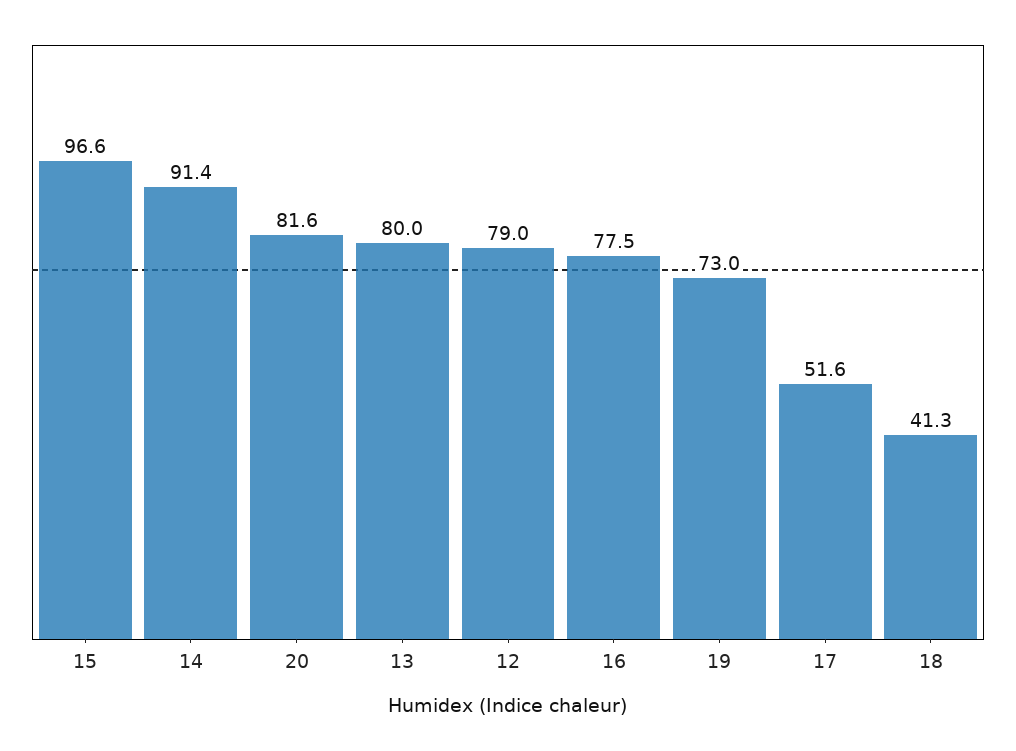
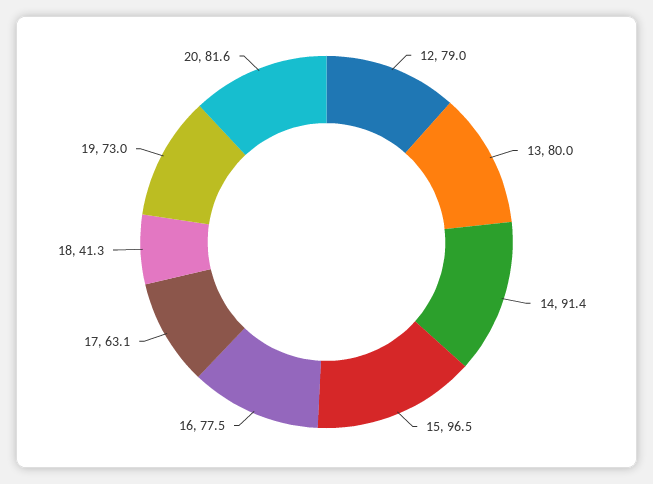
  {
-   "15": 96.6,
+   "15": 96.5,
    "14": 91.4,
    "20": 81.6,
    "13": 80,
    "12": 79,
    "16": 77.5,
    "19": 73,
-   "17": 51.6,
+   "17": 63.1,
    "18": 41.3
  }

